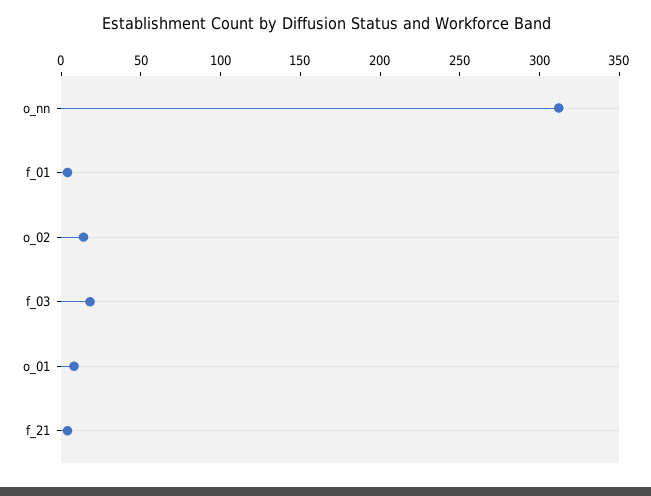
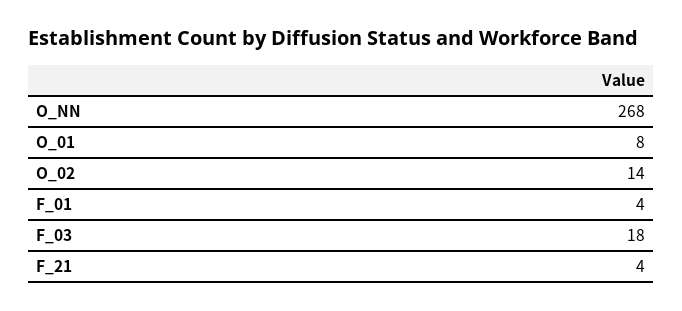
  {
-   "o_nn": 310,
+   "o_nn": 268,
    "f_01": 4,
    "o_02": 14,
    "f_03": 18,
    "o_01": 8,
    "f_21": 4
  }

